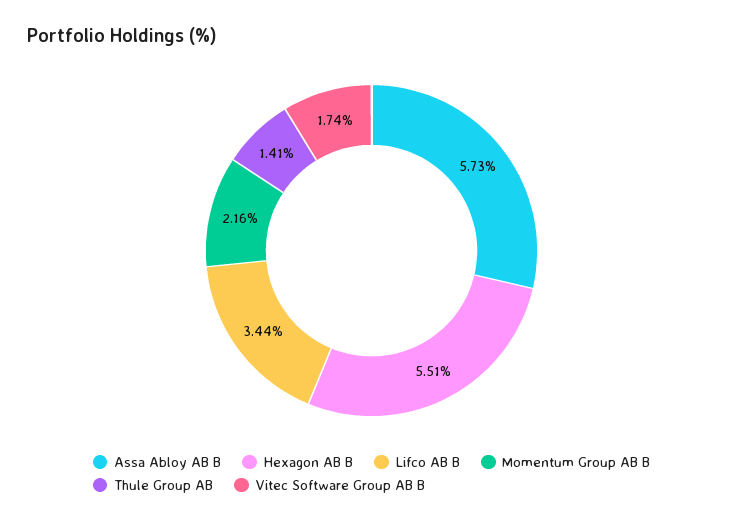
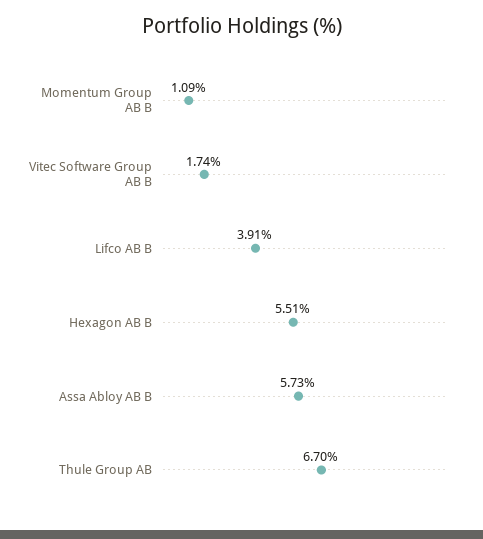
  {
    "Assa Abloy AB B": 5.73,
    "Hexagon AB B": 5.51,
-   "Lifco AB B": 3.44,
+   "Lifco AB B": 3.91,
-   "Momentum Group AB B": 2.16,
+   "Momentum Group AB B": 1.09,
-   "Thule Group AB": 1.41,
+   "Thule Group AB": 6.7,
    "Vitec Software Group AB B": 1.74
  }

